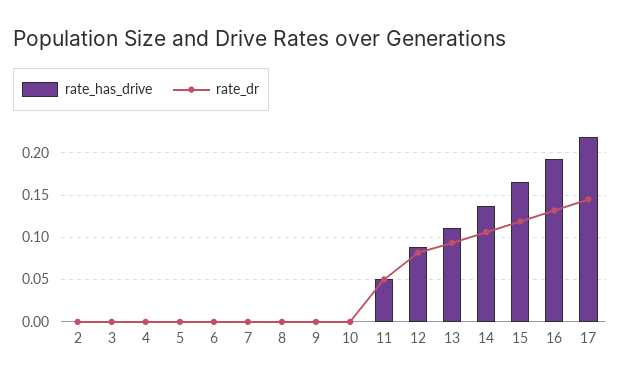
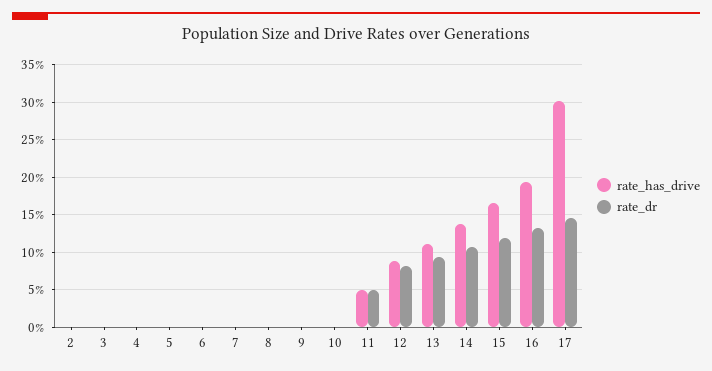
  {
    "rate_has_drive": {
      "2": 0,
      "3": 0,
      "4": 0,
      "5": 0,
      "6": 0,
      "7": 0,
      "8": 0,
      "9": 0,
      "10": 0,
      "11": 0.05,
      "12": 0.09,
      "13": 0.11,
      "14": 0.14,
      "15": 0.17,
      "16": 0.19,
-     "17": 0.22
+     "17": 0.3
    },
    "rate_dr": {
      "2": 0,
      "3": 0,
      "4": 0,
      "5": 0,
      "6": 0,
      "7": 0,
      "8": 0,
      "9": 0,
      "10": 0,
      "11": 0.05,
      "12": 0.08,
      "13": 0.09,
      "14": 0.11,
      "15": 0.12,
      "16": 0.13,
      "17": 0.15
    }
  }

